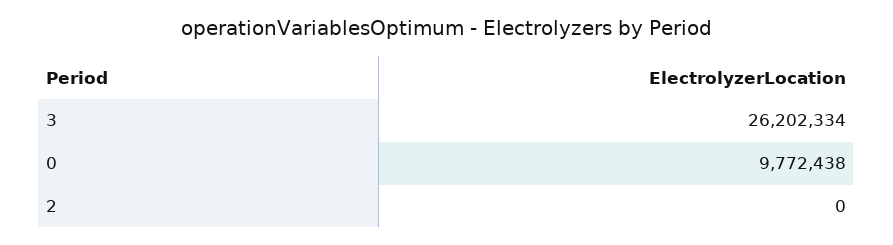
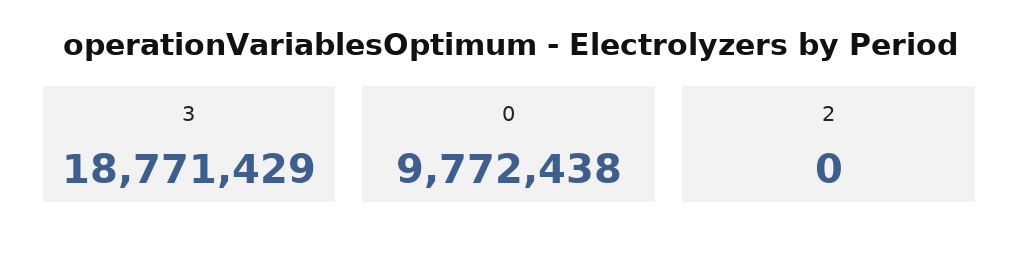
  {
-   "3": 26202334,
+   "3": 18771429,
    "0": 9772438,
    "2": 0
  }

